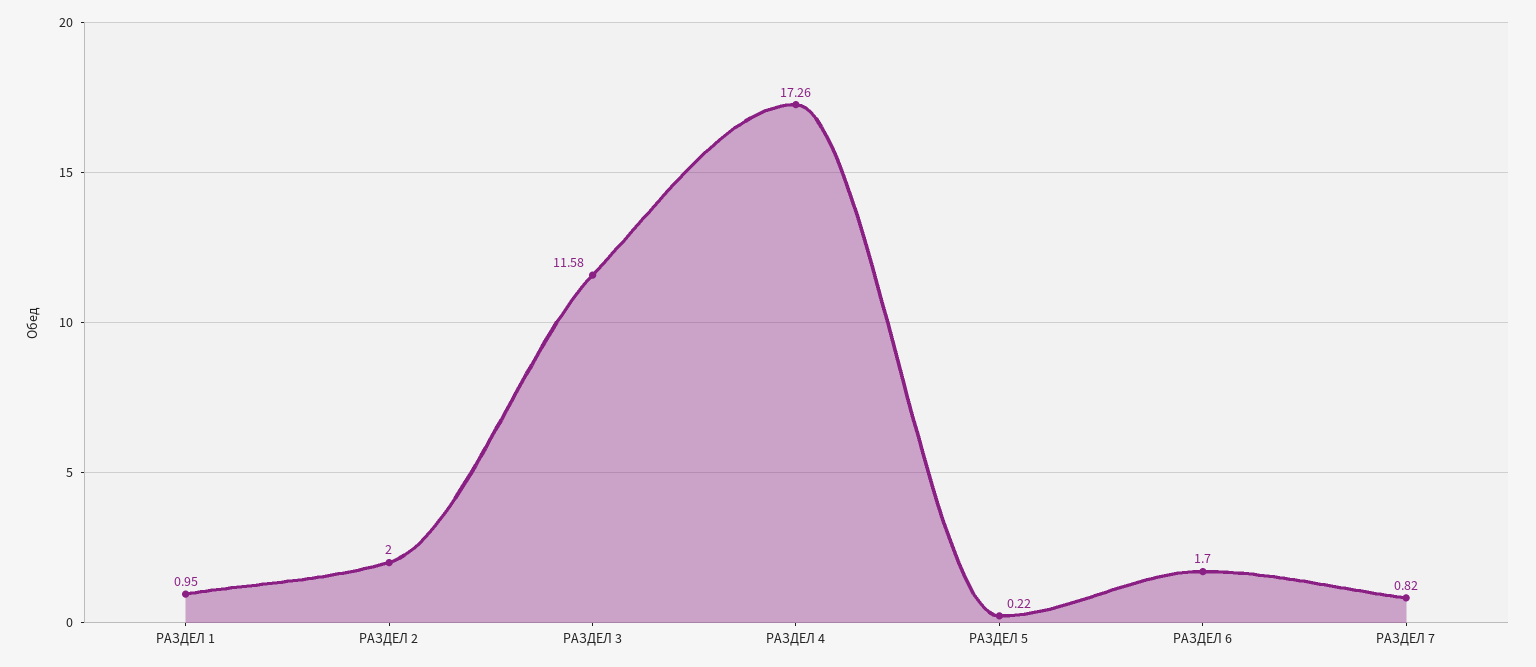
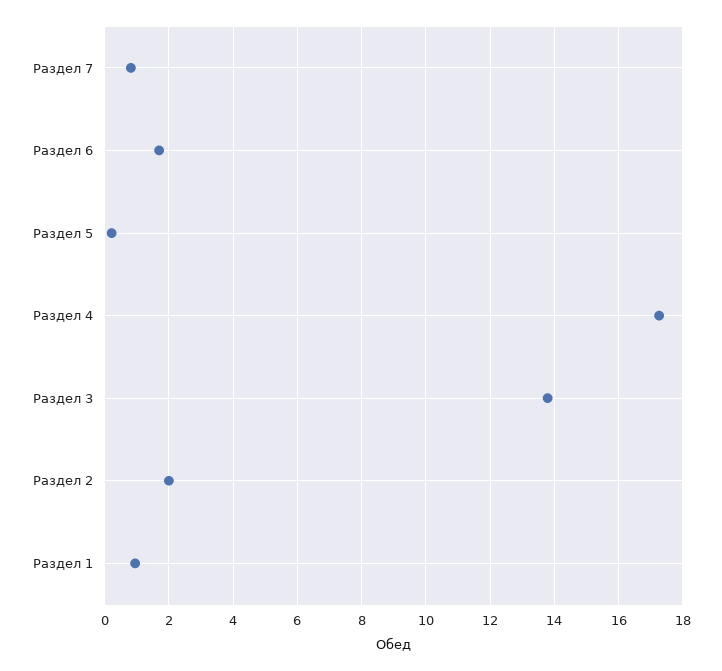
  {
    "РАЗДЕЛ 1": 0.95,
    "РАЗДЕЛ 2": 2,
-   "РАЗДЕЛ 3": 11.58,
+   "РАЗДЕЛ 3": 13.8,
    "РАЗДЕЛ 4": 17.26,
    "РАЗДЕЛ 5": 0.22,
    "РАЗДЕЛ 6": 1.7,
    "РАЗДЕЛ 7": 0.82
  }

